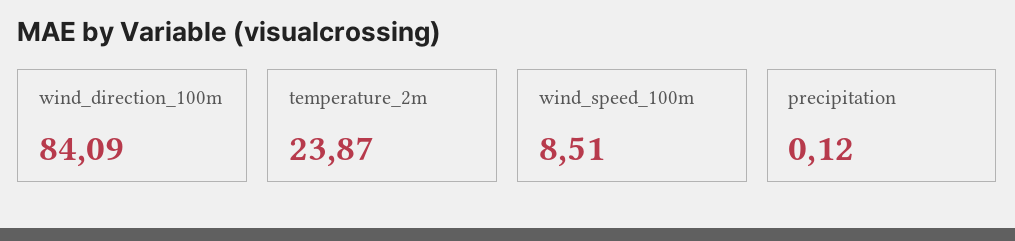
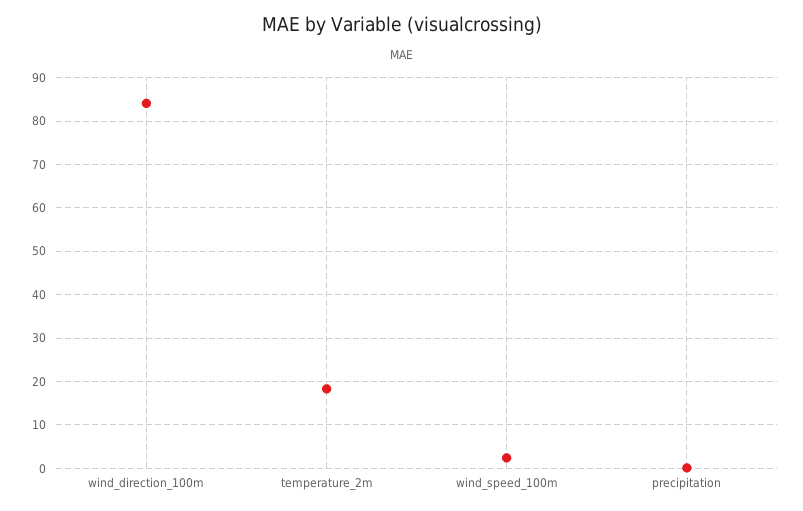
  {
    "wind_direction_100m": 84.09,
-   "temperature_2m": 23.87,
+   "temperature_2m": 18,
-   "wind_speed_100m": 8.51,
+   "wind_speed_100m": 2,
    "precipitation": 0.12
  }

